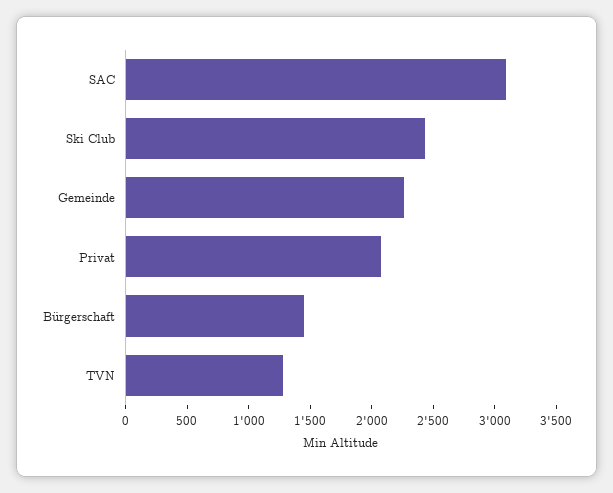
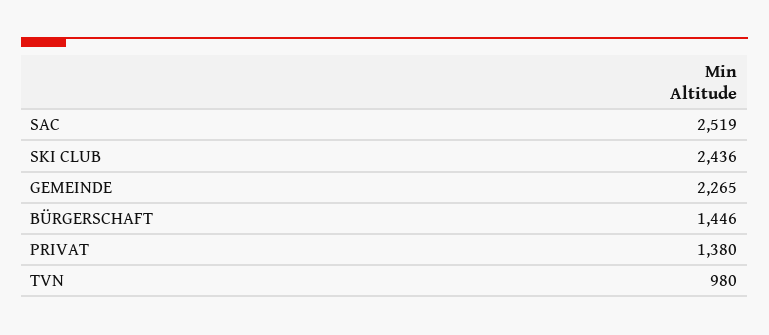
  {
-   "SAC": 3100,
+   "SAC": 2519,
    "Ski Club": 2436,
    "Gemeinde": 2265,
-   "Privat": 2100,
+   "Privat": 1380,
    "Bürgerschaft": 1446,
-   "TVN": 1300
+   "TVN": 980
  }

